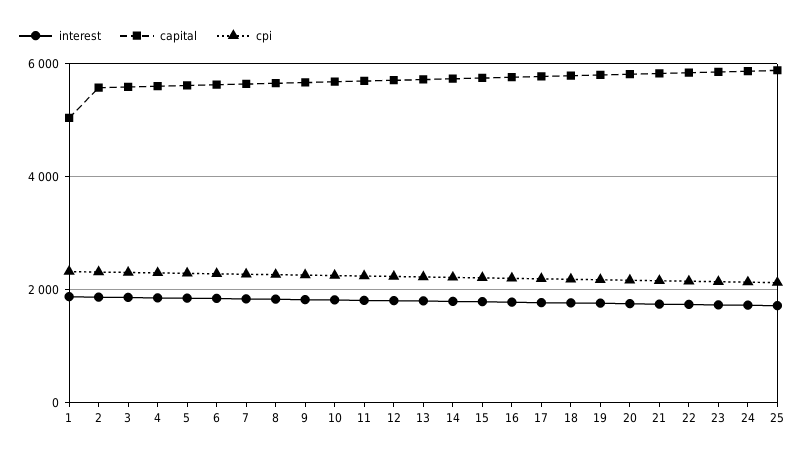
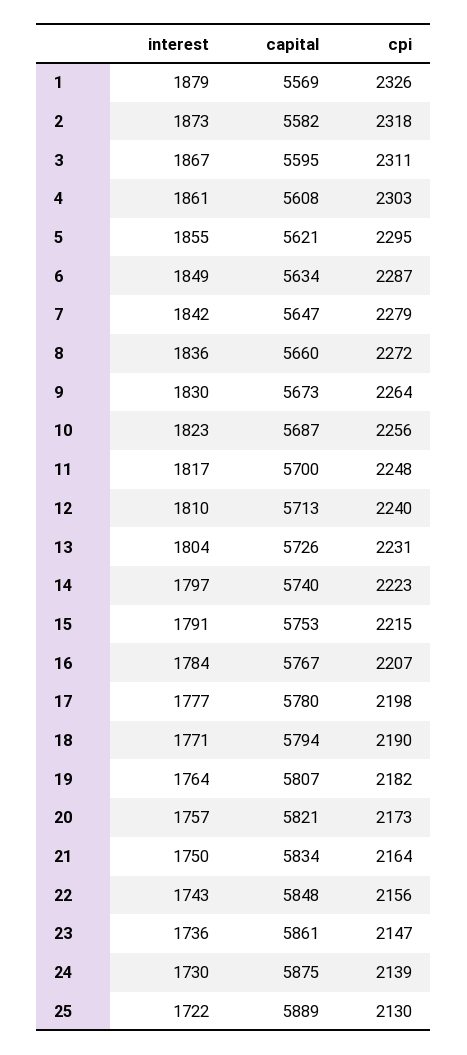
  {
    "interest": {
      "1": 1879,
      "2": 1873,
      "3": 1867,
      "4": 1861,
      "5": 1855,
      "6": 1849,
      "7": 1842,
      "8": 1836,
      "9": 1830,
      "10": 1823,
      "11": 1817,
      "12": 1810,
      "13": 1804,
      "14": 1797,
      "15": 1791,
      "16": 1784,
      "17": 1777,
      "18": 1771,
      "19": 1764,
      "20": 1757,
      "21": 1750,
      "22": 1743,
      "23": 1736,
      "24": 1730,
      "25": 1722
    },
    "capital": {
-     "1": 5000,
+     "1": 5569,
      "2": 5582,
      "3": 5595,
      "4": 5608,
      "5": 5621,
      "6": 5634,
      "7": 5647,
      "8": 5660,
      "9": 5673,
      "10": 5687,
      "11": 5700,
      "12": 5713,
      "13": 5726,
      "14": 5740,
      "15": 5753,
      "16": 5767,
      "17": 5780,
      "18": 5794,
      "19": 5807,
      "20": 5821,
      "21": 5834,
      "22": 5848,
      "23": 5861,
      "24": 5875,
      "25": 5889
    },
    "cpi": {
      "1": 2326,
      "2": 2318,
      "3": 2311,
      "4": 2303,
      "5": 2295,
      "6": 2287,
      "7": 2279,
      "8": 2272,
      "9": 2264,
      "10": 2256,
      "11": 2248,
      "12": 2240,
      "13": 2231,
      "14": 2223,
      "15": 2215,
      "16": 2207,
      "17": 2198,
      "18": 2190,
      "19": 2182,
      "20": 2173,
      "21": 2164,
      "22": 2156,
      "23": 2147,
      "24": 2139,
      "25": 2130
    }
  }

